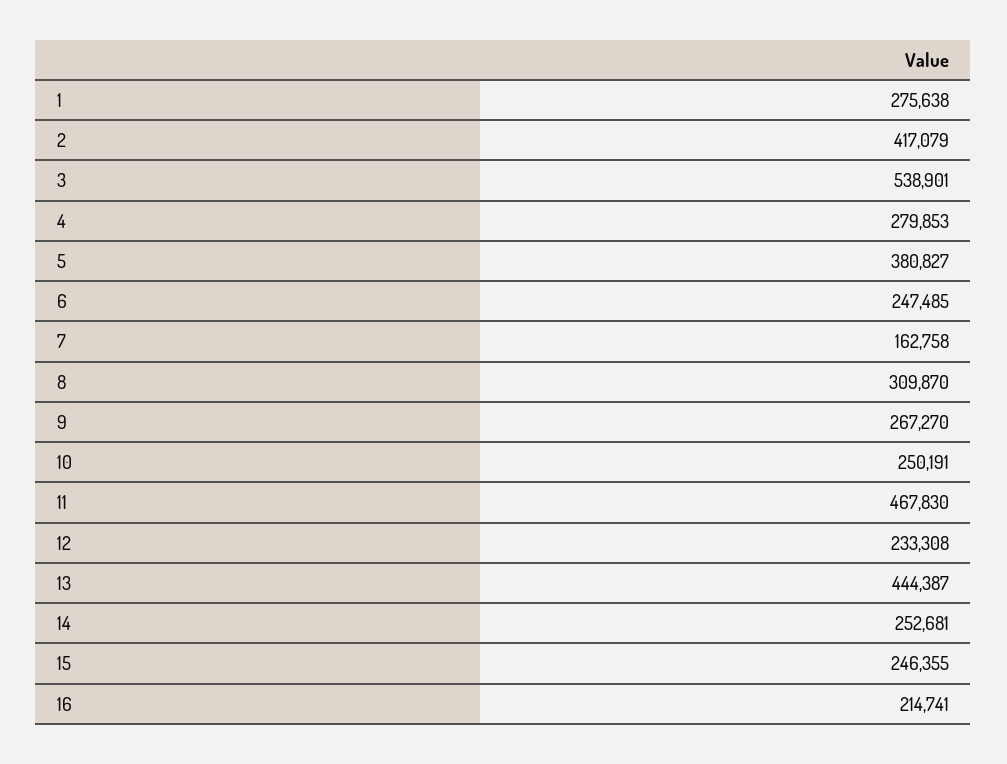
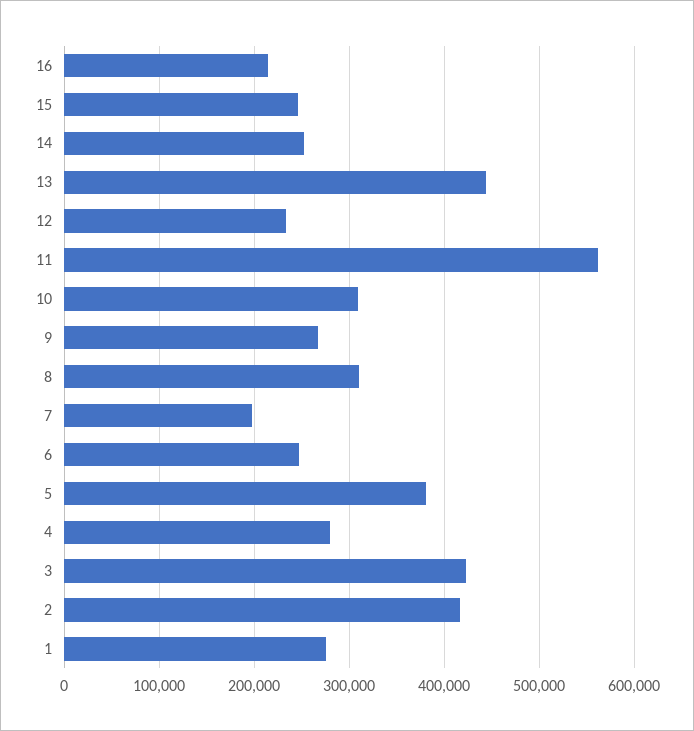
  {
    "1": 275638,
    "2": 417079,
-   "3": 538901,
+   "3": 420000,
    "4": 279853,
    "5": 380827,
    "6": 247485,
-   "7": 162758,
+   "7": 200000,
    "8": 309870,
    "9": 267270,
-   "10": 250191,
+   "10": 310000,
-   "11": 467830,
+   "11": 560000,
    "12": 233308,
    "13": 444387,
    "14": 252681,
    "15": 246355,
    "16": 214741
  }

